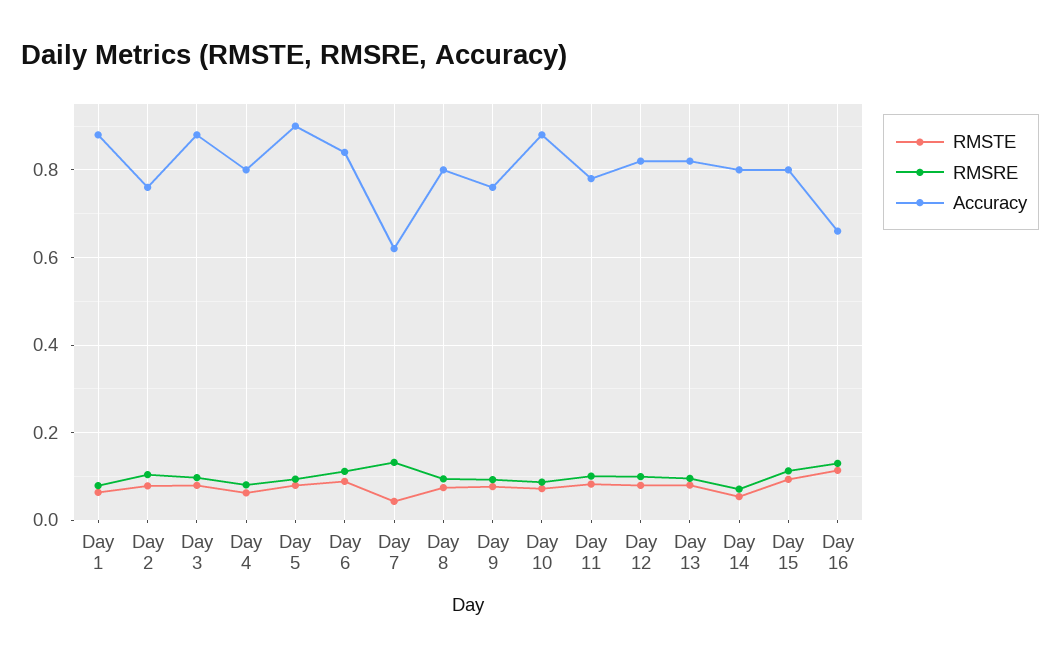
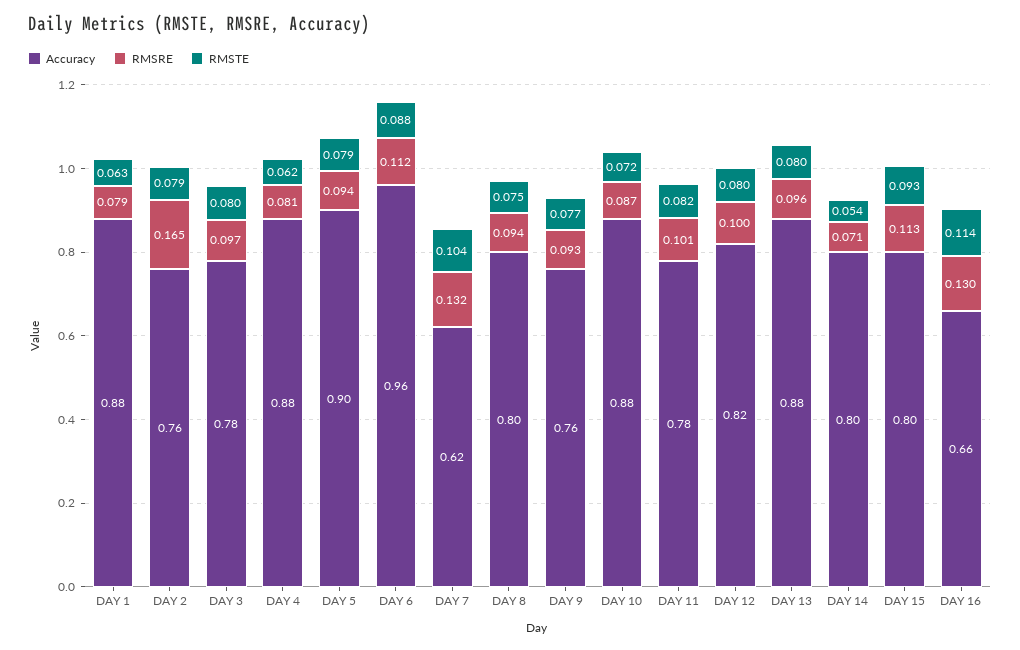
  {
    "RMSTE": {
      "Day 1": 0.063,
      "Day 2": 0.079,
      "Day 3": 0.08,
      "Day 4": 0.062,
      "Day 5": 0.079,
      "Day 6": 0.088,
-     "Day 7": 0.04,
+     "Day 7": 0.104,
      "Day 8": 0.075,
      "Day 9": 0.077,
      "Day 10": 0.072,
      "Day 11": 0.082,
      "Day 12": 0.08,
      "Day 13": 0.08,
      "Day 14": 0.054,
      "Day 15": 0.093,
      "Day 16": 0.114
    },
    "RMSRE": {
      "Day 1": 0.079,
-     "Day 2": 0.1,
+     "Day 2": 0.165,
      "Day 3": 0.097,
      "Day 4": 0.081,
      "Day 5": 0.094,
      "Day 6": 0.112,
      "Day 7": 0.132,
      "Day 8": 0.094,
      "Day 9": 0.093,
      "Day 10": 0.087,
      "Day 11": 0.101,
      "Day 12": 0.1,
      "Day 13": 0.096,
      "Day 14": 0.071,
      "Day 15": 0.113,
      "Day 16": 0.13
    },
    "Accuracy": {
      "Day 1": 0.88,
      "Day 2": 0.76,
-     "Day 3": 0.88,
+     "Day 3": 0.78,
-     "Day 4": 0.8,
+     "Day 4": 0.88,
      "Day 5": 0.9,
-     "Day 6": 0.84,
+     "Day 6": 0.96,
      "Day 7": 0.62,
      "Day 8": 0.8,
      "Day 9": 0.76,
      "Day 10": 0.88,
      "Day 11": 0.78,
      "Day 12": 0.82,
-     "Day 13": 0.82,
+     "Day 13": 0.88,
      "Day 14": 0.8,
      "Day 15": 0.8,
      "Day 16": 0.66
    }
  }

